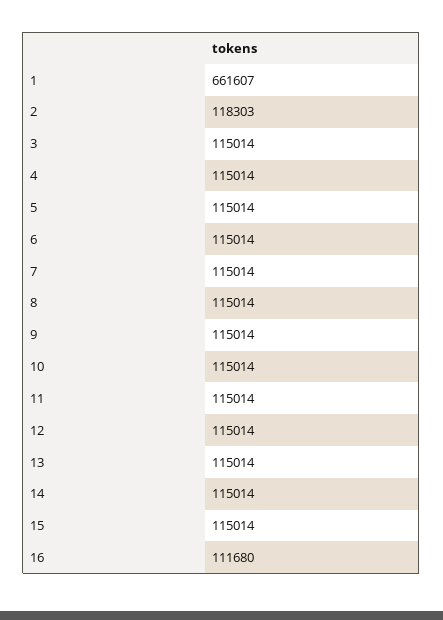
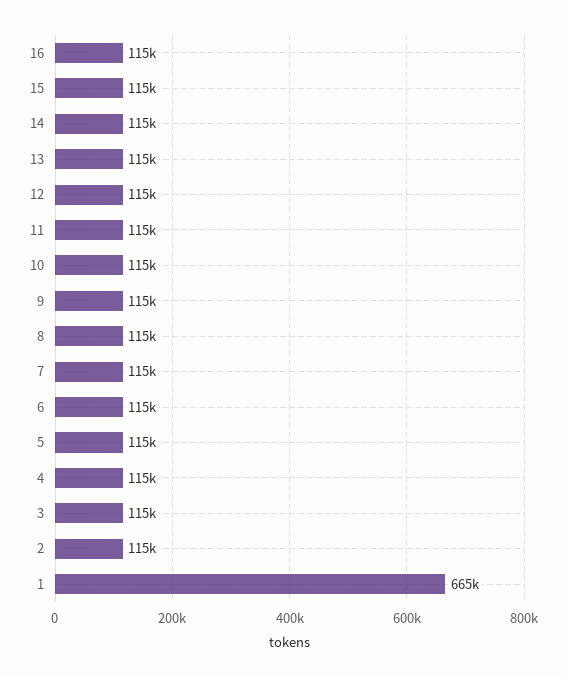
  {
-   "1": 661607,
+   "1": 665000,
-   "2": 118303,
+   "2": 115000,
    "3": 115014,
    "4": 115014,
    "5": 115014,
    "6": 115014,
    "7": 115014,
    "8": 115014,
    "9": 115014,
    "10": 115014,
    "11": 115014,
    "12": 115014,
    "13": 115014,
    "14": 115014,
    "15": 115014,
-   "16": 111680
+   "16": 115000
  }

